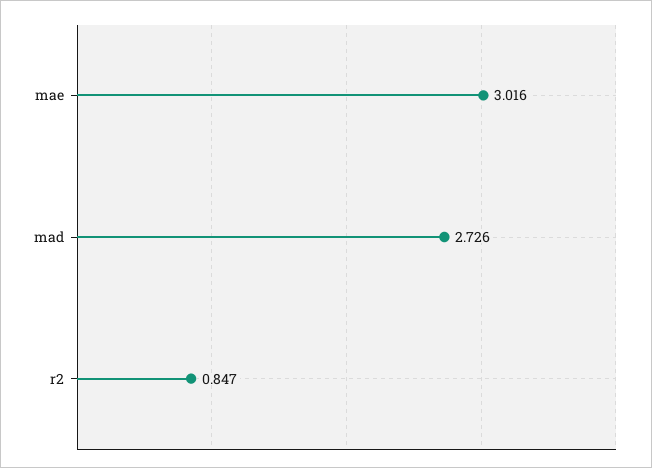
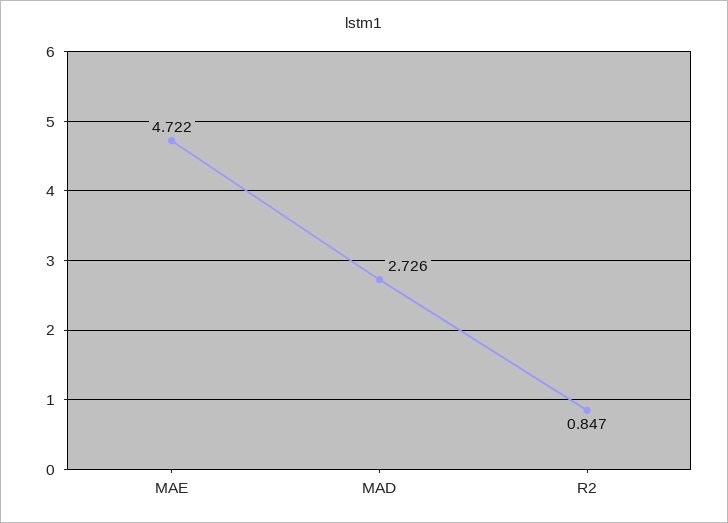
  {
-   "mae": 3.016,
+   "mae": 4.722,
    "mad": 2.726,
    "r2": 0.847
  }

